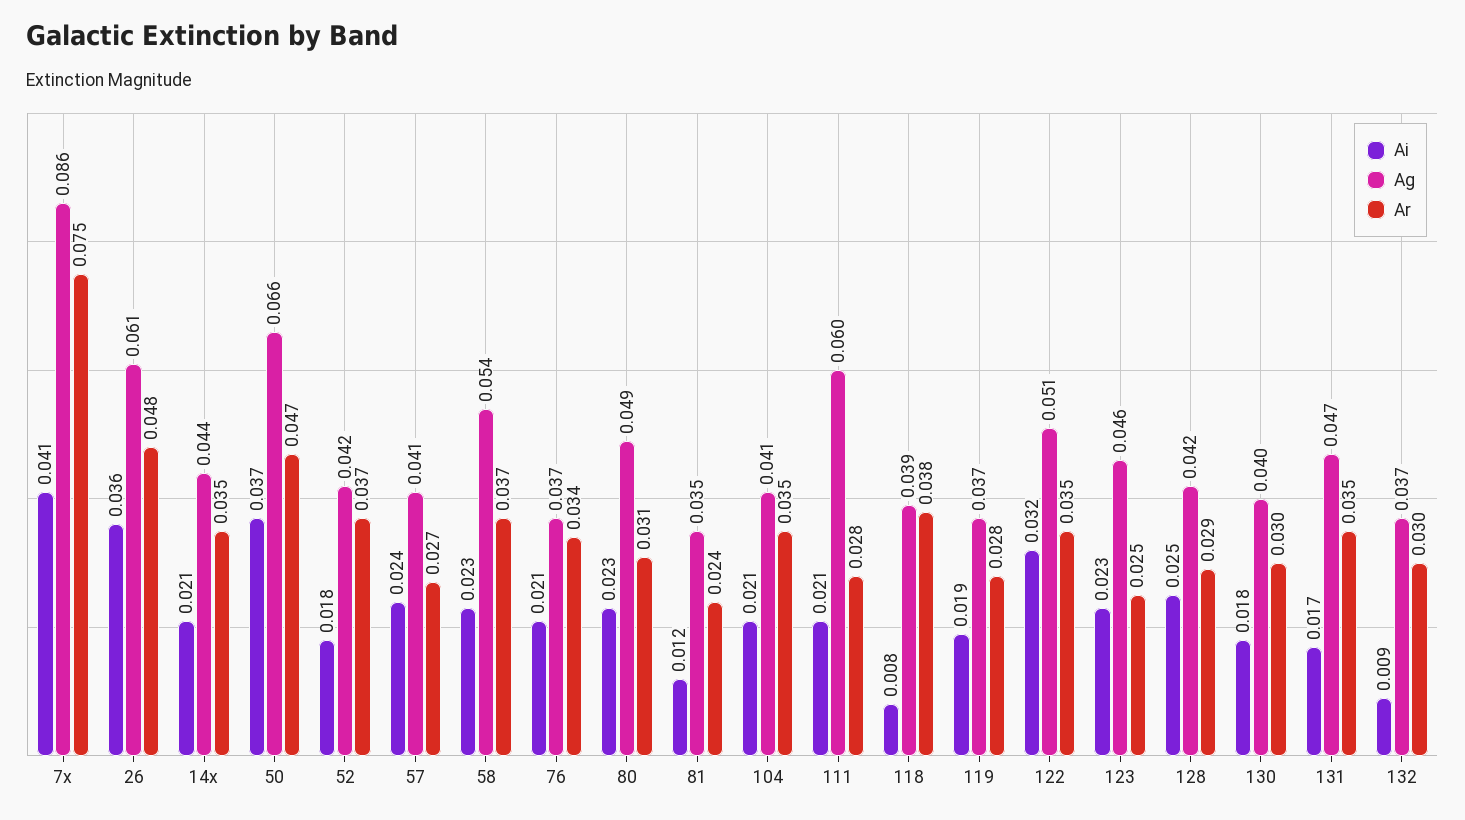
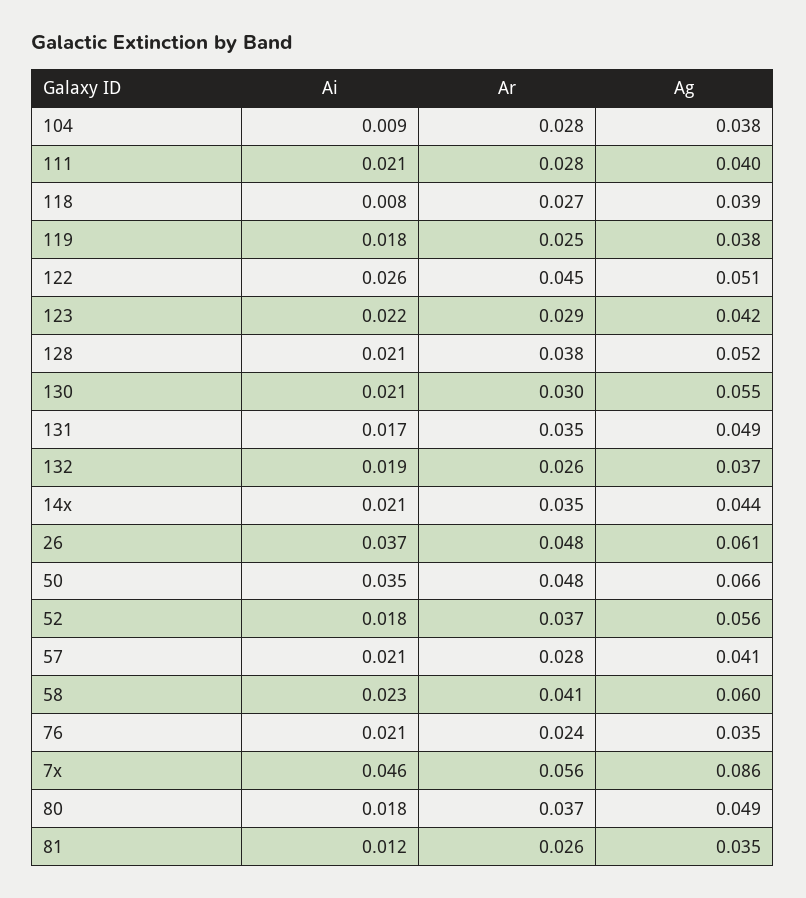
  {
    "Ai": {
-     "7x": 0.041,
+     "7x": 0.046,
-     "26": 0.036,
+     "26": 0.037,
      "14x": 0.021,
-     "50": 0.037,
+     "50": 0.035,
      "52": 0.018,
-     "57": 0.024,
+     "57": 0.021,
      "58": 0.023,
      "76": 0.021,
-     "80": 0.023,
+     "80": 0.018,
      "81": 0.012,
-     "104": 0.021,
+     "104": 0.009,
      "111": 0.021,
      "118": 0.008,
-     "119": 0.019,
+     "119": 0.018,
-     "122": 0.032,
+     "122": 0.026,
-     "123": 0.023,
+     "123": 0.022,
-     "128": 0.025,
+     "128": 0.021,
-     "130": 0.018,
+     "130": 0.021,
      "131": 0.017,
-     "132": 0.009
+     "132": 0.019
    },
    "Ag": {
      "7x": 0.086,
      "26": 0.061,
      "14x": 0.044,
      "50": 0.066,
-     "52": 0.042,
+     "52": 0.056,
      "57": 0.041,
-     "58": 0.054,
+     "58": 0.06,
-     "76": 0.037,
+     "76": 0.035,
      "80": 0.049,
      "81": 0.035,
-     "104": 0.041,
+     "104": 0.038,
-     "111": 0.06,
+     "111": 0.04,
      "118": 0.039,
-     "119": 0.037,
+     "119": 0.038,
      "122": 0.051,
-     "123": 0.046,
+     "123": 0.042,
-     "128": 0.042,
+     "128": 0.052,
-     "130": 0.04,
+     "130": 0.055,
-     "131": 0.047,
+     "131": 0.049,
      "132": 0.037
    },
    "Ar": {
-     "7x": 0.075,
+     "7x": 0.056,
      "26": 0.048,
      "14x": 0.035,
-     "50": 0.047,
+     "50": 0.048,
      "52": 0.037,
-     "57": 0.027,
+     "57": 0.028,
-     "58": 0.037,
+     "58": 0.041,
-     "76": 0.034,
+     "76": 0.024,
-     "80": 0.031,
+     "80": 0.037,
-     "81": 0.024,
+     "81": 0.026,
-     "104": 0.035,
+     "104": 0.028,
      "111": 0.028,
-     "118": 0.038,
+     "118": 0.027,
-     "119": 0.028,
+     "119": 0.025,
-     "122": 0.035,
+     "122": 0.045,
-     "123": 0.025,
+     "123": 0.029,
-     "128": 0.029,
+     "128": 0.038,
      "130": 0.03,
      "131": 0.035,
-     "132": 0.03
+     "132": 0.026
    }
  }

